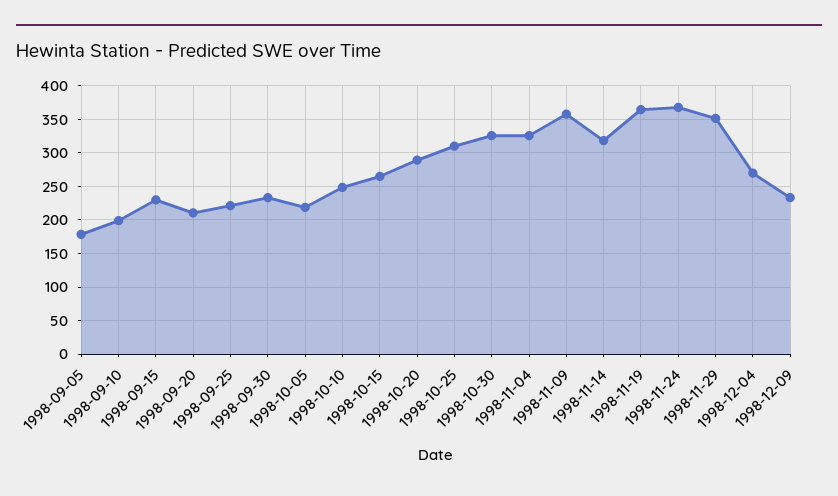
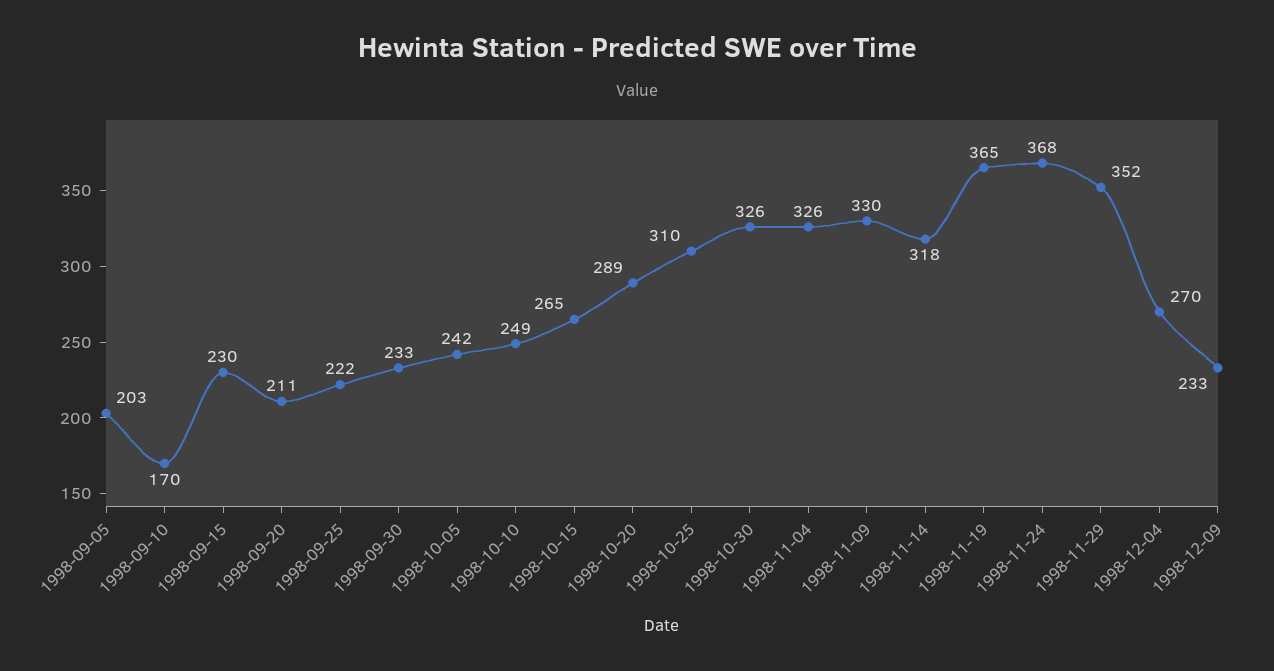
  {
-   "1998-09-05": 180,
+   "1998-09-05": 203,
-   "1998-09-10": 200,
+   "1998-09-10": 170,
    "1998-09-15": 230,
    "1998-09-20": 211,
    "1998-09-25": 222,
    "1998-09-30": 233,
-   "1998-10-05": 220,
+   "1998-10-05": 242,
    "1998-10-10": 249,
    "1998-10-15": 265,
    "1998-10-20": 289,
    "1998-10-25": 310,
    "1998-10-30": 326,
    "1998-11-04": 326,
-   "1998-11-09": 360,
+   "1998-11-09": 330,
    "1998-11-14": 318,
    "1998-11-19": 365,
    "1998-11-24": 368,
    "1998-11-29": 352,
    "1998-12-04": 270,
    "1998-12-09": 233
  }

